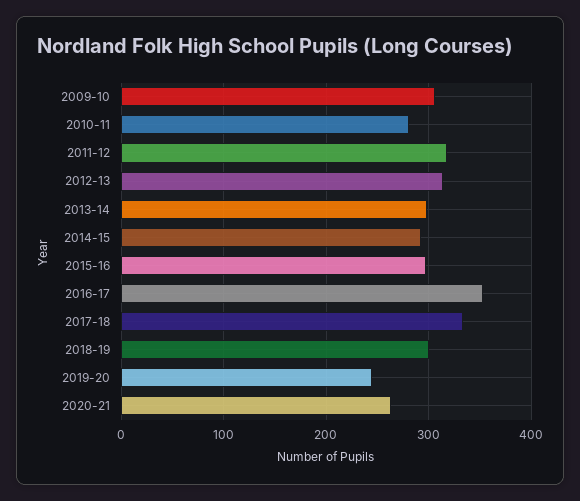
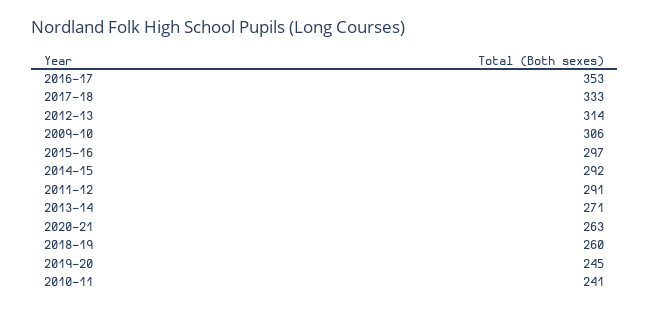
  {
    "2009-10": 306,
-   "2010-11": 280,
+   "2010-11": 241,
-   "2011-12": 320,
+   "2011-12": 291,
    "2012-13": 314,
-   "2013-14": 300,
+   "2013-14": 271,
    "2014-15": 292,
    "2015-16": 297,
    "2016-17": 353,
    "2017-18": 333,
-   "2018-19": 300,
+   "2018-19": 260,
    "2019-20": 245,
    "2020-21": 263
  }

